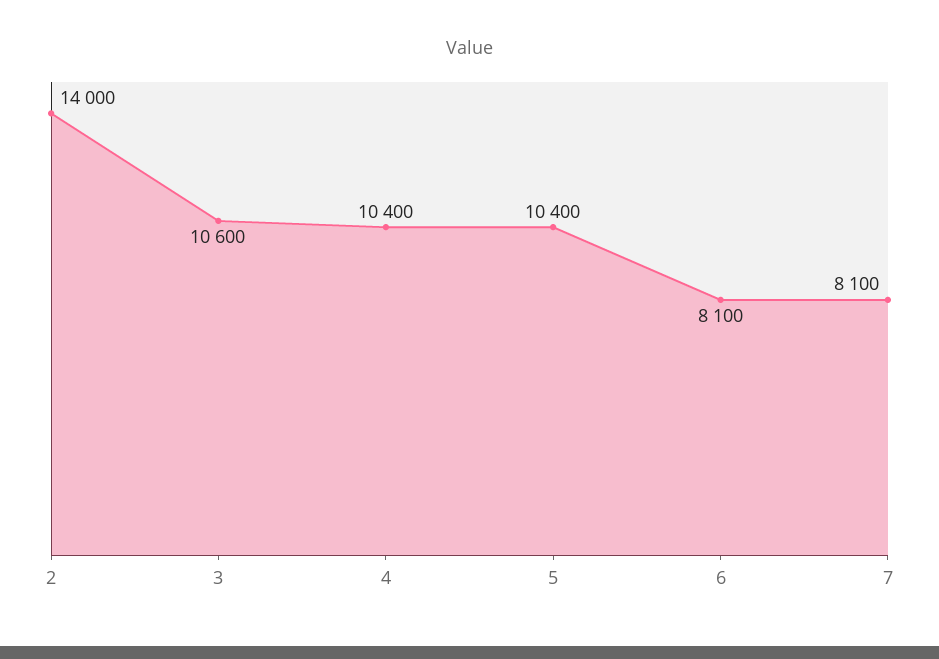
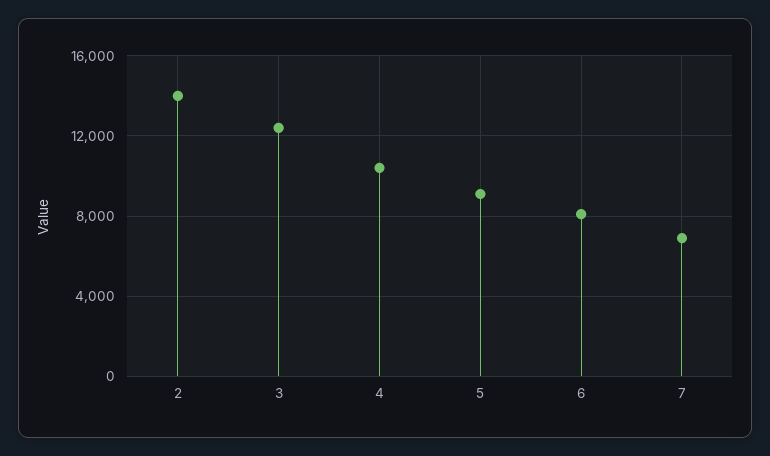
  {
    "2": 14000,
-   "3": 10600,
+   "3": 12500,
    "4": 10400,
-   "5": 10400,
+   "5": 9000,
    "6": 8100,
-   "7": 8100
+   "7": 7000
  }

